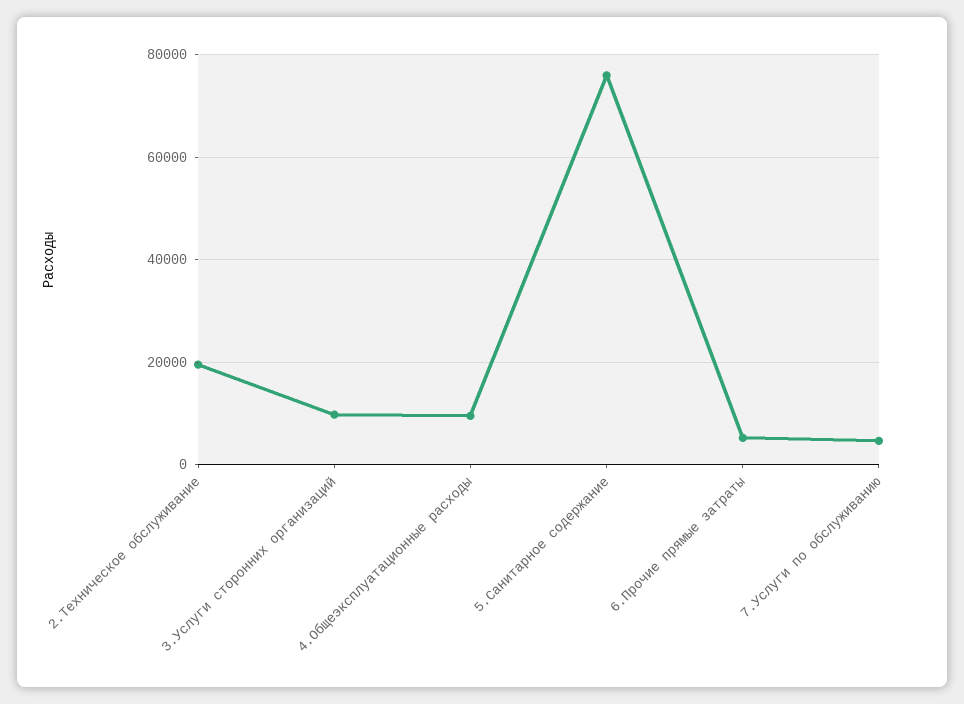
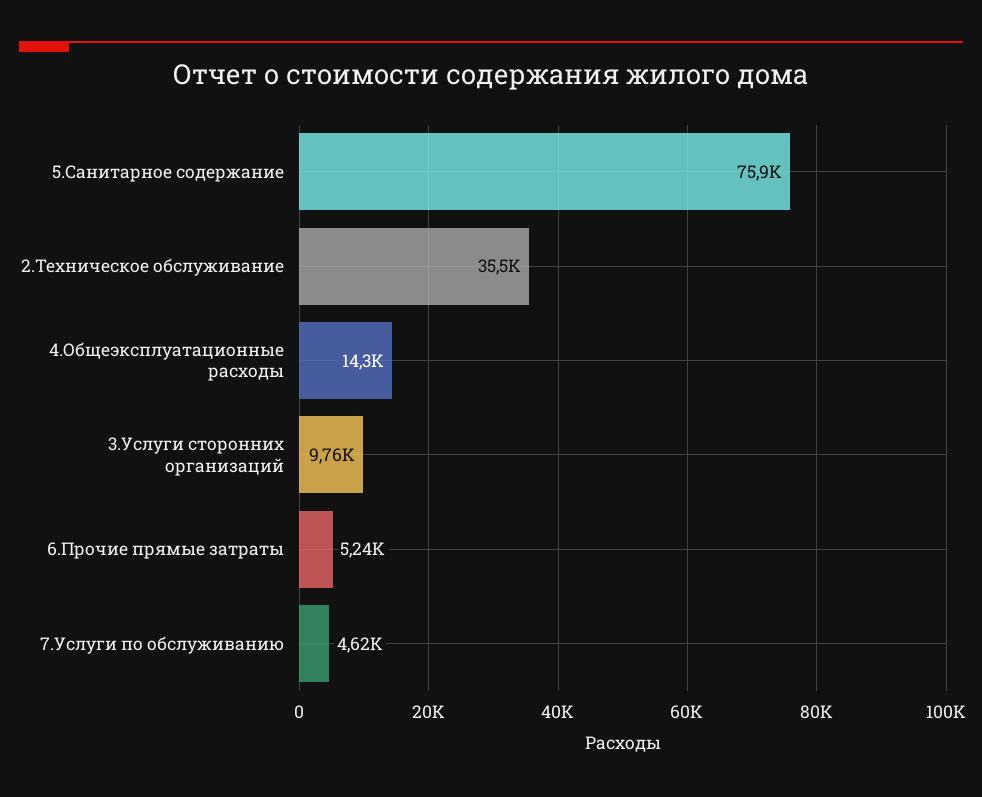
  {
-   "2.Техническое обслуживание": 20000,
+   "2.Техническое обслуживание": 35500,
    "3.Услуги сторонних организаций": 9760,
-   "4.Общеэксплуатационные расходы": 10000,
+   "4.Общеэксплуатационные расходы": 14300,
    "5.Санитарное содержание": 75900,
    "6.Прочие прямые затраты": 5240,
    "7.Услуги по обслуживанию": 4620
  }

